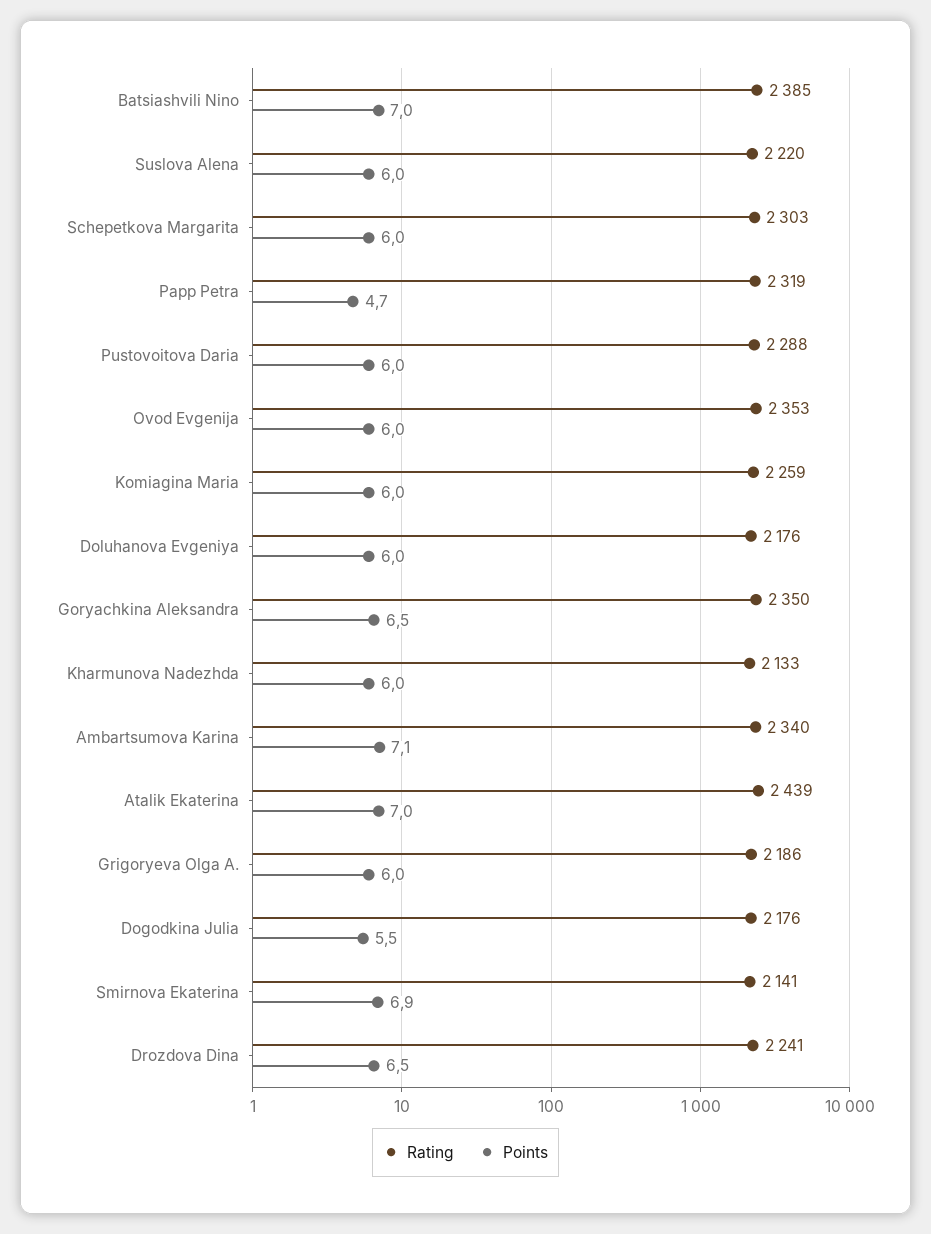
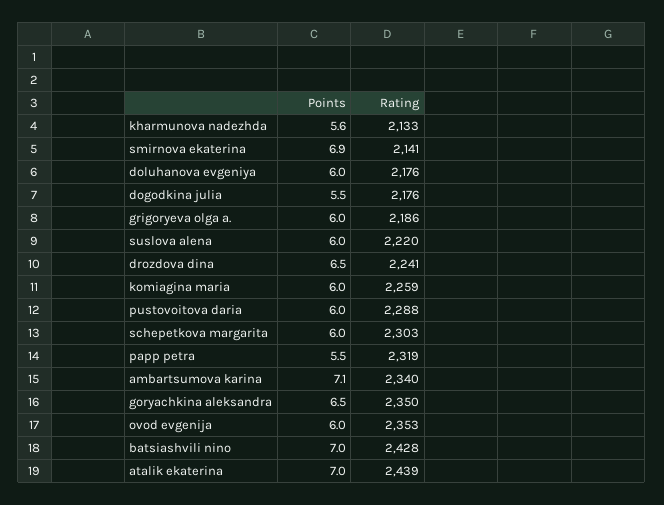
  {
    "Rating": {
-     "Batsiashvili Nino": 2385,
+     "Batsiashvili Nino": 2428,
      "Suslova Alena": 2220,
      "Schepetkova Margarita": 2303,
      "Papp Petra": 2319,
      "Pustovoitova Daria": 2288,
      "Ovod Evgenija": 2353,
      "Komiagina Maria": 2259,
      "Doluhanova Evgeniya": 2176,
      "Goryachkina Aleksandra": 2350,
      "Kharmunova Nadezhda": 2133,
      "Ambartsumova Karina": 2340,
      "Atalik Ekaterina": 2439,
      "Grigoryeva Olga A.": 2186,
      "Dogodkina Julia": 2176,
      "Smirnova Ekaterina": 2141,
      "Drozdova Dina": 2241
    },
    "Points": {
      "Batsiashvili Nino": 7,
      "Suslova Alena": 6,
      "Schepetkova Margarita": 6,
-     "Papp Petra": 4.7,
+     "Papp Petra": 5.5,
      "Pustovoitova Daria": 6,
      "Ovod Evgenija": 6,
      "Komiagina Maria": 6,
      "Doluhanova Evgeniya": 6,
      "Goryachkina Aleksandra": 6.5,
-     "Kharmunova Nadezhda": 6,
+     "Kharmunova Nadezhda": 5.6,
      "Ambartsumova Karina": 7.1,
      "Atalik Ekaterina": 7,
      "Grigoryeva Olga A.": 6,
      "Dogodkina Julia": 5.5,
      "Smirnova Ekaterina": 6.9,
      "Drozdova Dina": 6.5
    }
  }

